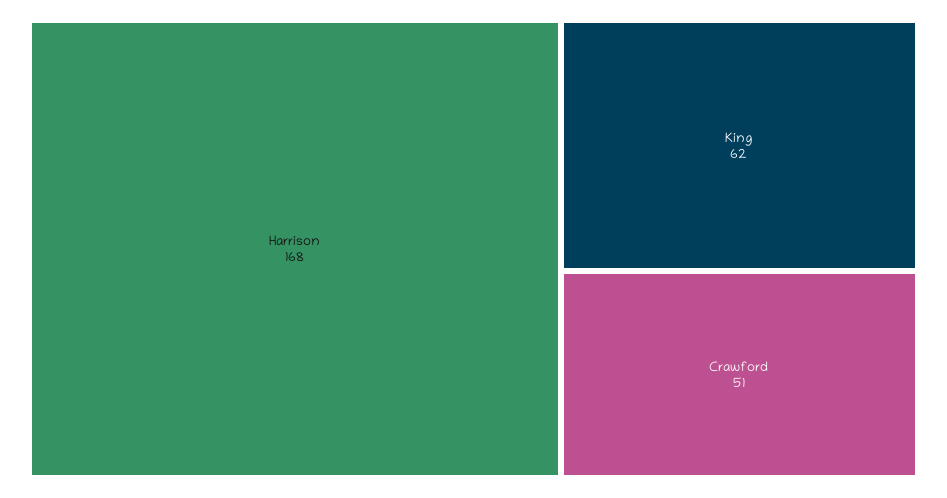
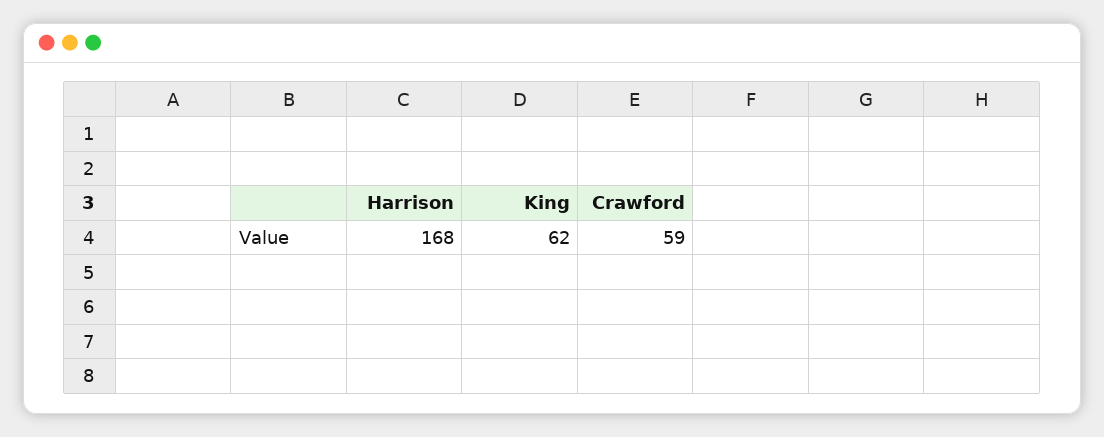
  {
    "Harrison": 168,
    "King": 62,
-   "Crawford": 51
+   "Crawford": 59
  }

